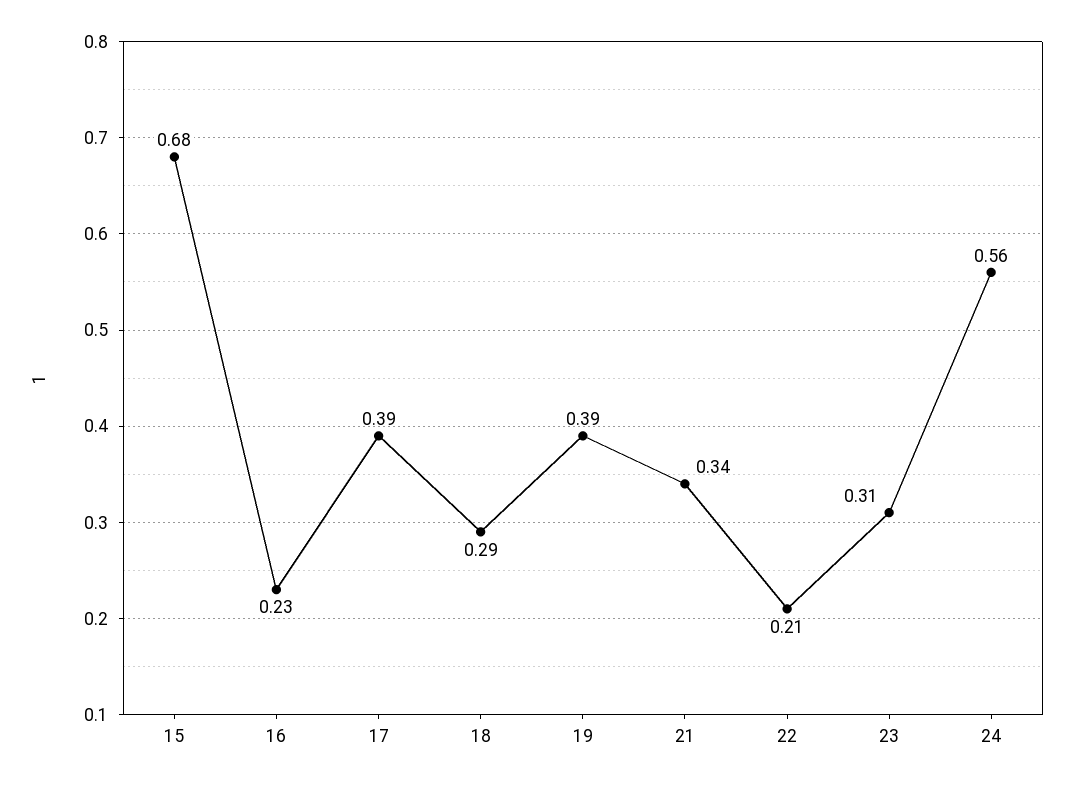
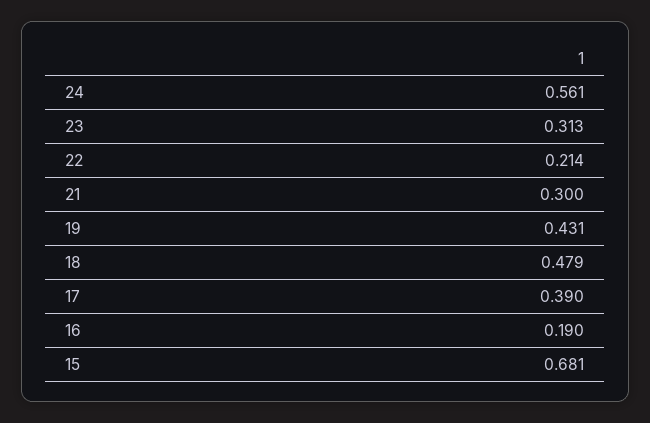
  {
    "15": 0.681,
-   "16": 0.23,
+   "16": 0.19,
    "17": 0.39,
-   "18": 0.29,
+   "18": 0.479,
-   "19": 0.39,
+   "19": 0.431,
-   "21": 0.34,
+   "21": 0.3,
    "22": 0.214,
    "23": 0.313,
    "24": 0.561
  }

